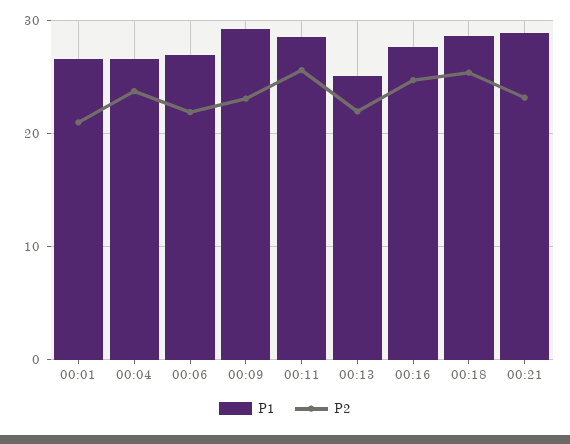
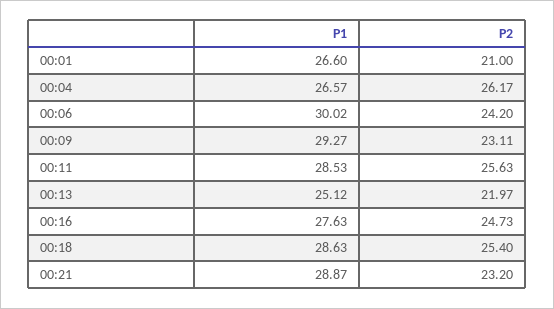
  {
    "P1": {
      "00:01": 26.6,
      "00:04": 26.57,
-     "00:06": 27,
+     "00:06": 30.02,
      "00:09": 29.27,
      "00:11": 28.53,
      "00:13": 25.12,
      "00:16": 27.63,
      "00:18": 28.63,
      "00:21": 28.87
    },
    "P2": {
      "00:01": 21,
-     "00:04": 24,
+     "00:04": 26.17,
-     "00:06": 22,
+     "00:06": 24.2,
      "00:09": 23.11,
      "00:11": 25.63,
      "00:13": 21.97,
      "00:16": 24.73,
      "00:18": 25.4,
      "00:21": 23.2
    }
  }

